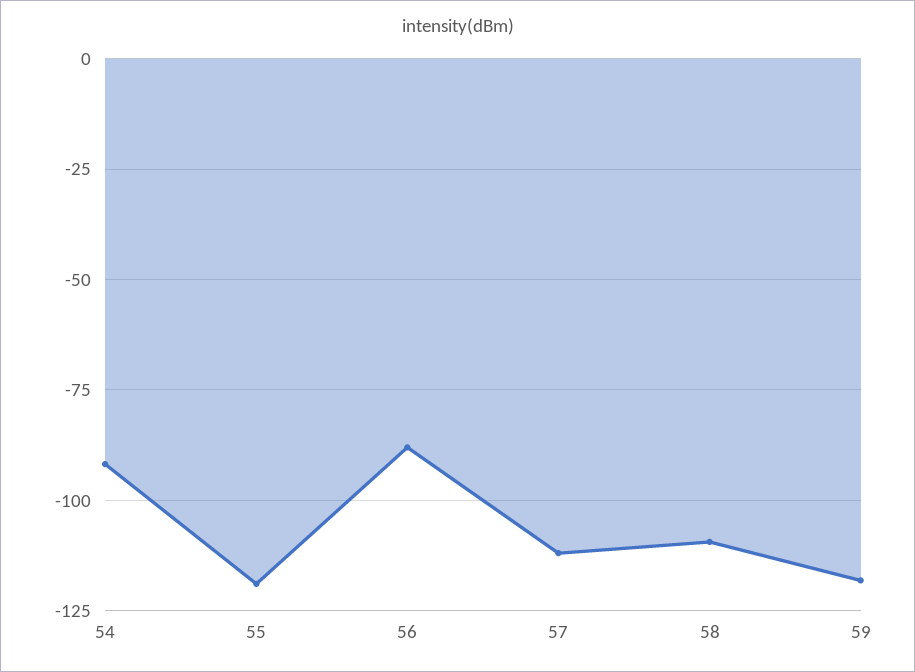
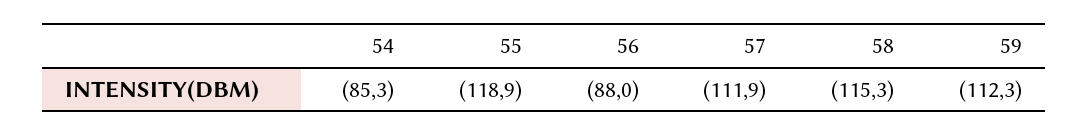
  {
-   "54": -92.5,
+   "54": -85.3,
    "55": -118.9,
    "56": -88,
    "57": -111.9,
-   "58": -110,
+   "58": -115.3,
-   "59": -117.5
+   "59": -112.3
  }

